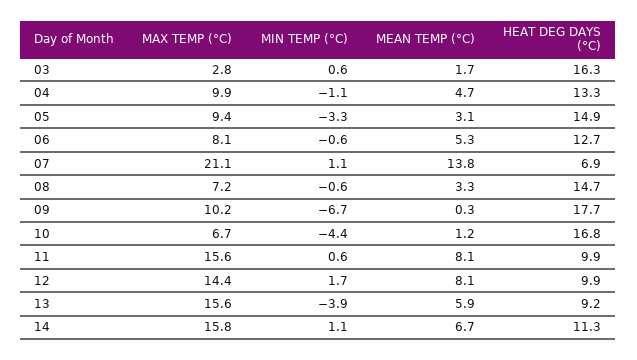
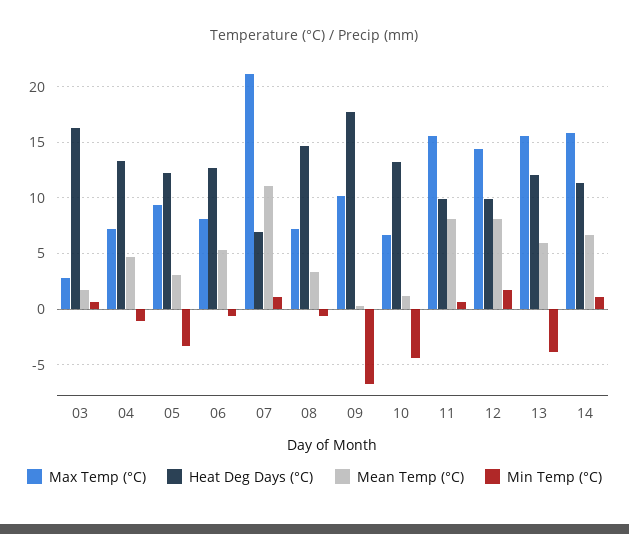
  {
    "MAX TEMP (°C)": {
      "03": 2.8,
-     "04": 9.9,
+     "04": 7,
      "05": 9.4,
      "06": 8.1,
      "07": 21.1,
      "08": 7.2,
      "09": 10.2,
      "10": 6.7,
      "11": 15.6,
      "12": 14.4,
      "13": 15.6,
      "14": 15.8
    },
    "MIN TEMP (°C)": {
      "03": 0.6,
      "04": -1.1,
      "05": -3.3,
      "06": -0.6,
      "07": 1.1,
      "08": -0.6,
      "09": -6.7,
      "10": -4.4,
      "11": 0.6,
      "12": 1.7,
      "13": -3.9,
      "14": 1.1
    },
    "MEAN TEMP (°C)": {
      "03": 1.7,
      "04": 4.7,
      "05": 3.1,
      "06": 5.3,
-     "07": 13.8,
+     "07": 11,
      "08": 3.3,
      "09": 0.3,
      "10": 1.2,
      "11": 8.1,
      "12": 8.1,
      "13": 5.9,
      "14": 6.7
    },
    "HEAT DEG DAYS (°C)": {
      "03": 16.3,
      "04": 13.3,
-     "05": 14.9,
+     "05": 12,
      "06": 12.7,
      "07": 6.9,
      "08": 14.7,
      "09": 17.7,
-     "10": 16.8,
+     "10": 13,
      "11": 9.9,
      "12": 9.9,
-     "13": 9.2,
+     "13": 12,
      "14": 11.3
    }
  }

